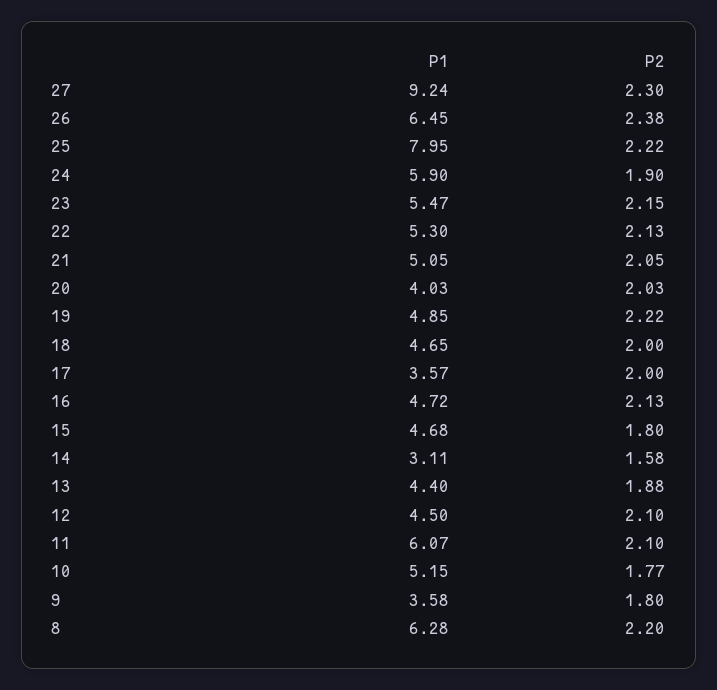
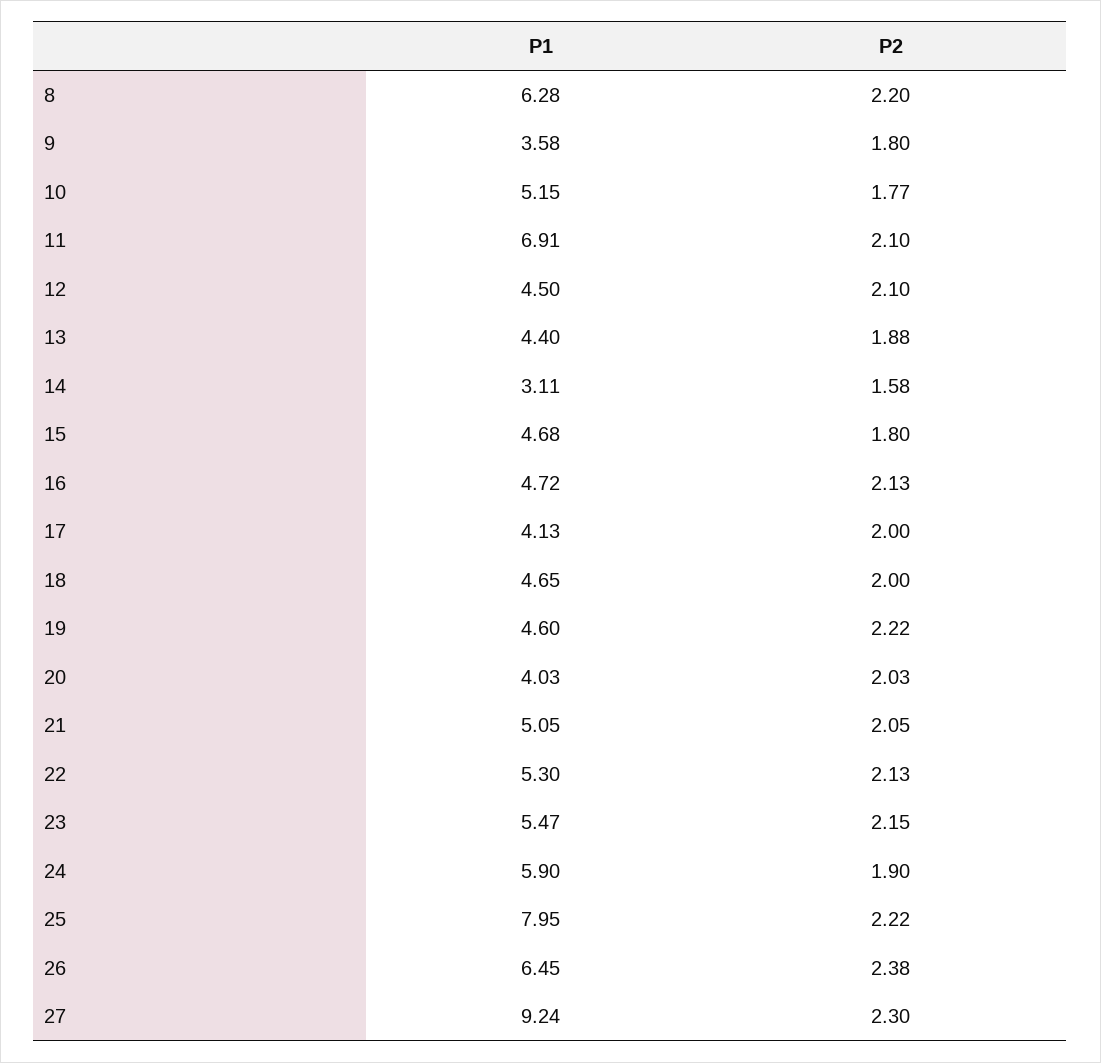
  {
    "P1": {
      "27": 9.24,
      "26": 6.45,
      "25": 7.95,
      "24": 5.9,
      "23": 5.47,
      "22": 5.3,
      "21": 5.05,
      "20": 4.03,
-     "19": 4.85,
+     "19": 4.6,
      "18": 4.65,
-     "17": 3.57,
+     "17": 4.13,
      "16": 4.72,
      "15": 4.68,
      "14": 3.11,
      "13": 4.4,
      "12": 4.5,
-     "11": 6.07,
+     "11": 6.91,
      "10": 5.15,
      "9": 3.58,
      "8": 6.28
    },
    "P2": {
      "27": 2.3,
      "26": 2.38,
      "25": 2.22,
      "24": 1.9,
      "23": 2.15,
      "22": 2.13,
      "21": 2.05,
      "20": 2.03,
      "19": 2.22,
      "18": 2,
      "17": 2,
      "16": 2.13,
      "15": 1.8,
      "14": 1.58,
      "13": 1.88,
      "12": 2.1,
      "11": 2.1,
      "10": 1.77,
      "9": 1.8,
      "8": 2.2
    }
  }

